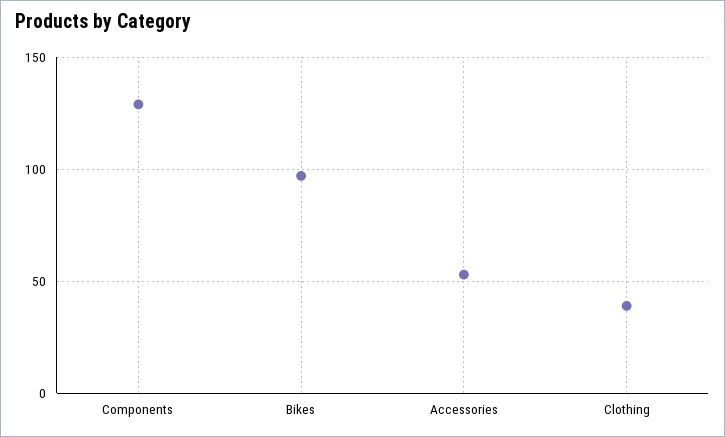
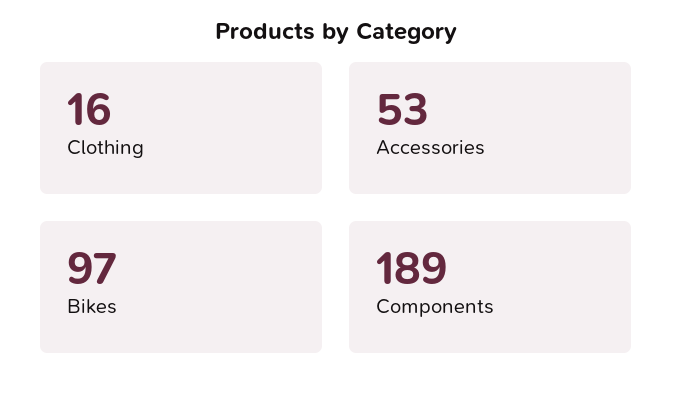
  {
-   "Components": 130,
+   "Components": 189,
    "Bikes": 97,
    "Accessories": 53,
-   "Clothing": 40
+   "Clothing": 16
  }

